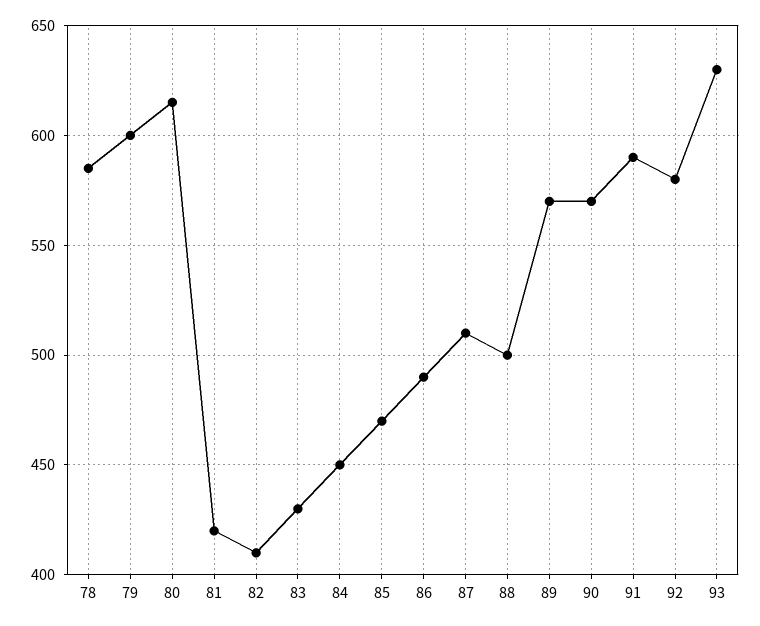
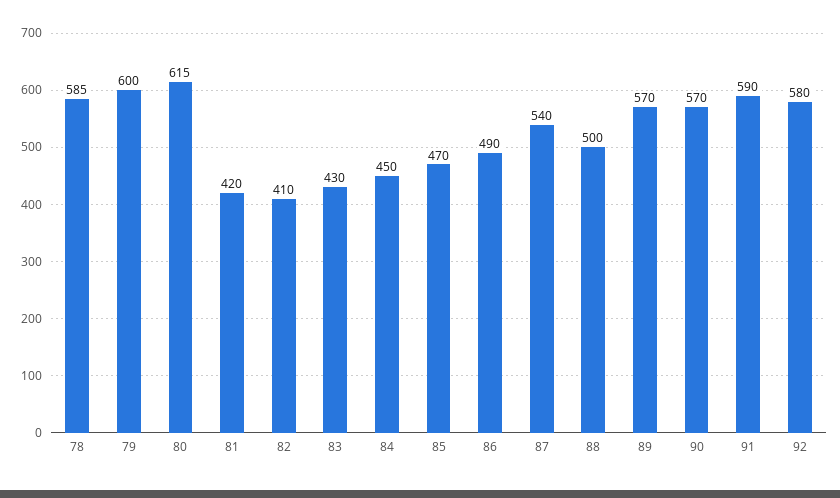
  {
    "78": 585,
    "79": 600,
    "80": 615,
    "81": 420,
    "82": 410,
    "83": 430,
    "84": 450,
    "85": 470,
    "86": 490,
-   "87": 510,
+   "87": 540,
    "88": 500,
    "89": 570,
    "90": 570,
    "91": 590,
-   "92": 580,
+   "92": 580
-   "93": 630
  }

